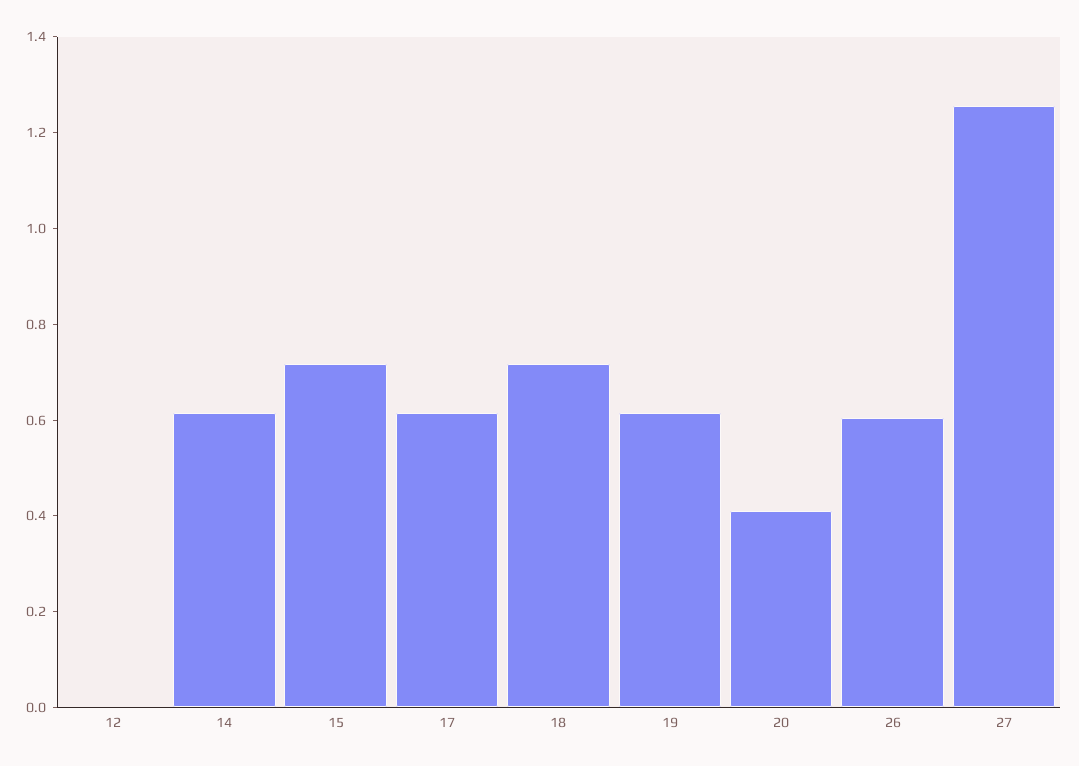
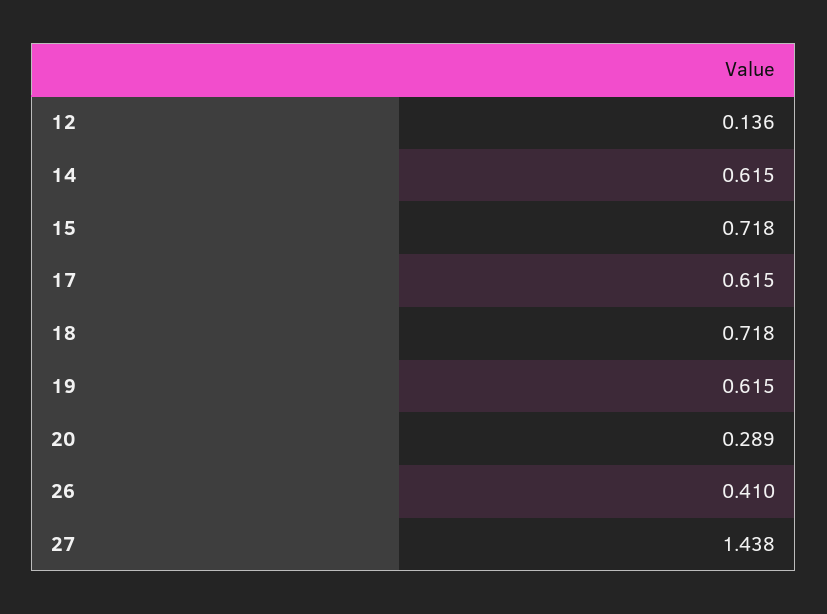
  {
-   "12": 0,
+   "12": 0.136,
    "14": 0.615,
    "15": 0.718,
    "17": 0.615,
    "18": 0.718,
    "19": 0.615,
-   "20": 0.4,
+   "20": 0.289,
-   "26": 0.6,
+   "26": 0.41,
-   "27": 1.25
+   "27": 1.438
  }

